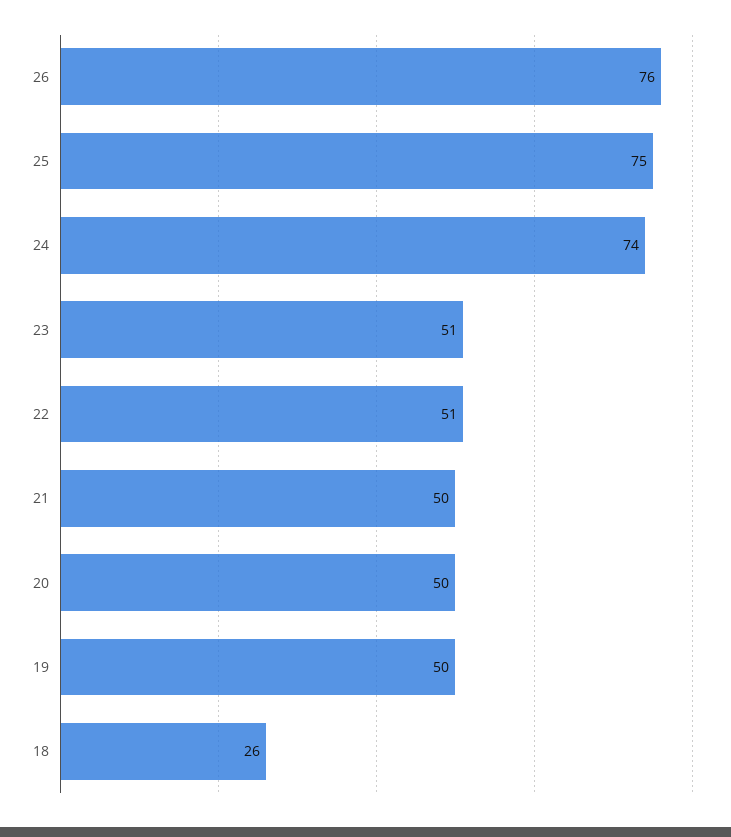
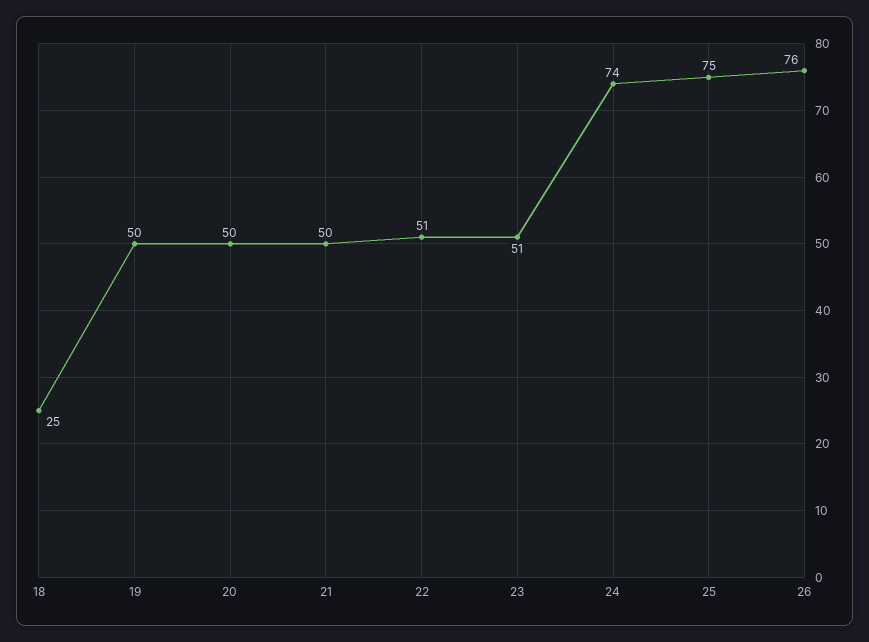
  {
    "26": 76,
    "25": 75,
    "24": 74,
    "23": 51,
    "22": 51,
    "21": 50,
    "20": 50,
    "19": 50,
-   "18": 26
+   "18": 25
  }

